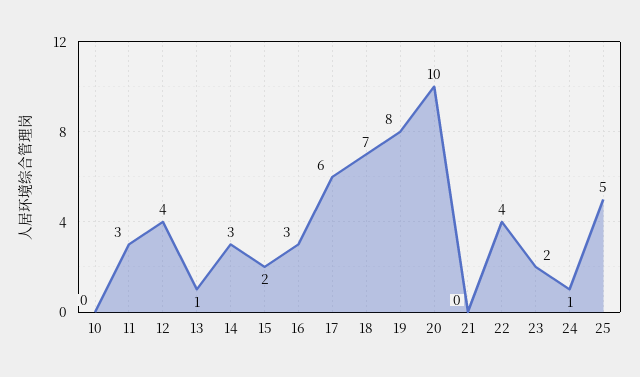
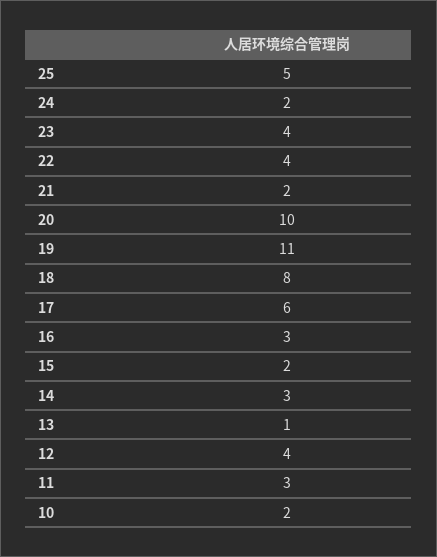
  {
-   "10": 0,
+   "10": 2,
    "11": 3,
    "12": 4,
    "13": 1,
    "14": 3,
    "15": 2,
    "16": 3,
    "17": 6,
-   "18": 7,
+   "18": 8,
-   "19": 8,
+   "19": 11,
    "20": 10,
-   "21": 0,
+   "21": 2,
    "22": 4,
-   "23": 2,
+   "23": 4,
-   "24": 1,
+   "24": 2,
    "25": 5
  }

